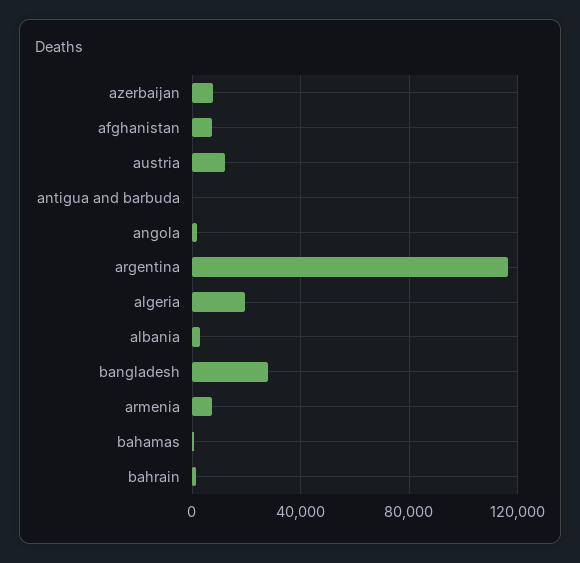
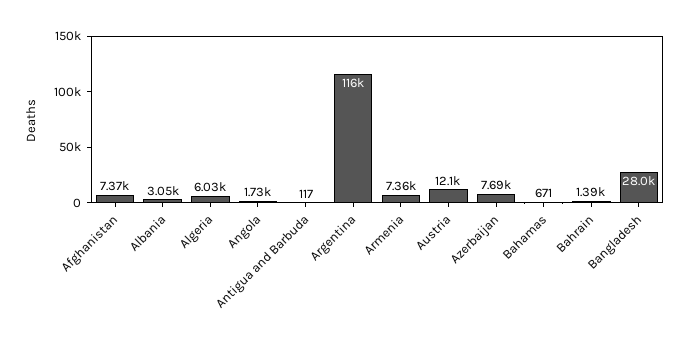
  {
    "azerbaijan": 7690,
    "afghanistan": 7370,
    "austria": 12100,
    "antigua and barbuda": 117,
    "angola": 1730,
    "argentina": 116000,
-   "algeria": 20000,
+   "algeria": 6030,
    "albania": 3050,
    "bangladesh": 28000,
    "armenia": 7360,
    "bahamas": 671,
    "bahrain": 1390
  }

